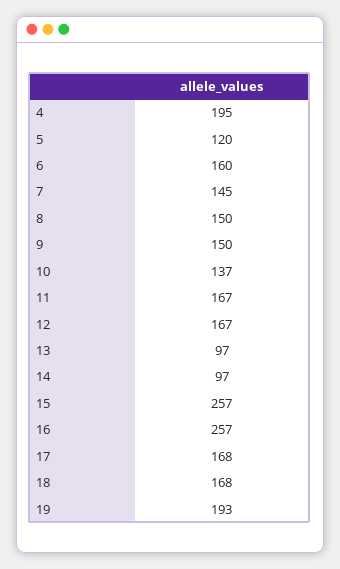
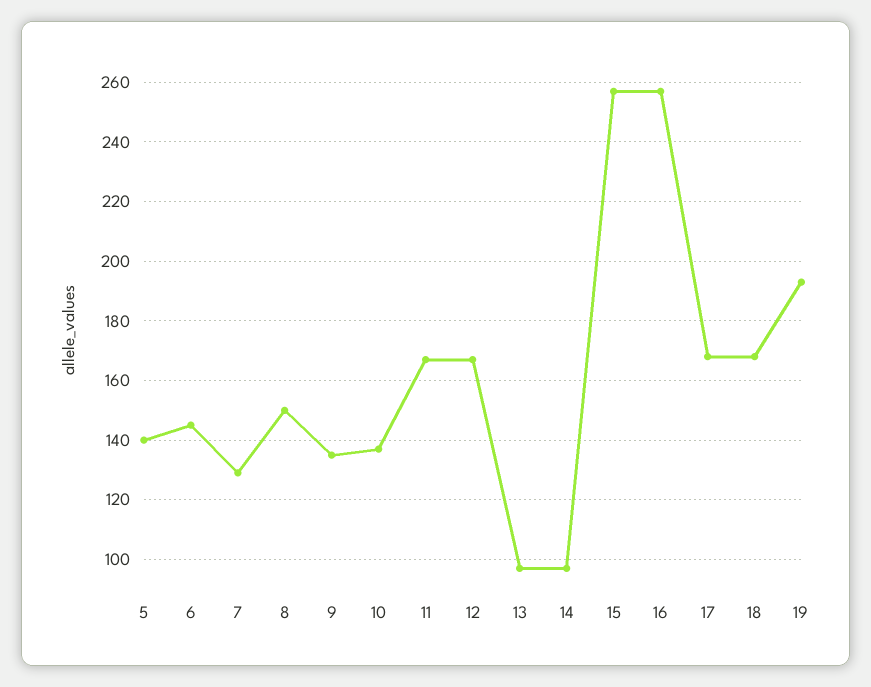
  {
-   "4": 195,
-   "5": 120,
+   "5": 140,
-   "6": 160,
+   "6": 145,
-   "7": 145,
+   "7": 130,
    "8": 150,
-   "9": 150,
+   "9": 135,
    "10": 137,
    "11": 167,
    "12": 167,
    "13": 97,
    "14": 97,
    "15": 257,
    "16": 257,
    "17": 168,
    "18": 168,
    "19": 193
  }

